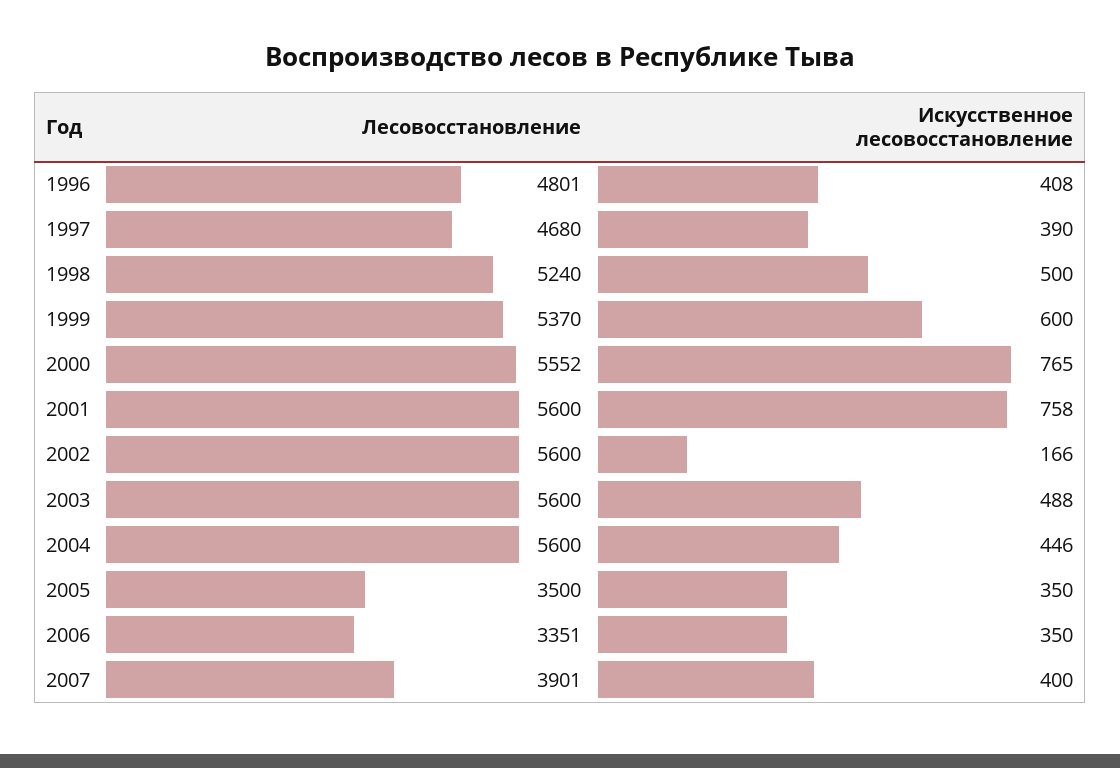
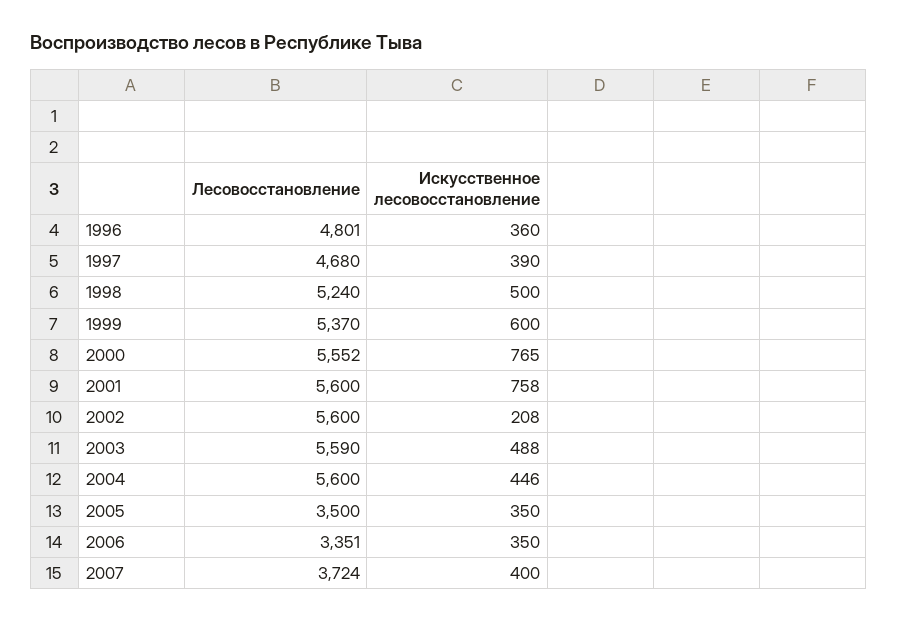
  {
    "Лесовосстановление": {
      "1996": 4801,
      "1997": 4680,
      "1998": 5240,
      "1999": 5370,
      "2000": 5552,
      "2001": 5600,
      "2002": 5600,
-     "2003": 5600,
+     "2003": 5590,
      "2004": 5600,
      "2005": 3500,
      "2006": 3351,
-     "2007": 3901
+     "2007": 3724
    },
    "Искусственное лесовосстановление": {
-     "1996": 408,
+     "1996": 360,
      "1997": 390,
      "1998": 500,
      "1999": 600,
      "2000": 765,
      "2001": 758,
-     "2002": 166,
+     "2002": 208,
      "2003": 488,
      "2004": 446,
      "2005": 350,
      "2006": 350,
      "2007": 400
    }
  }

